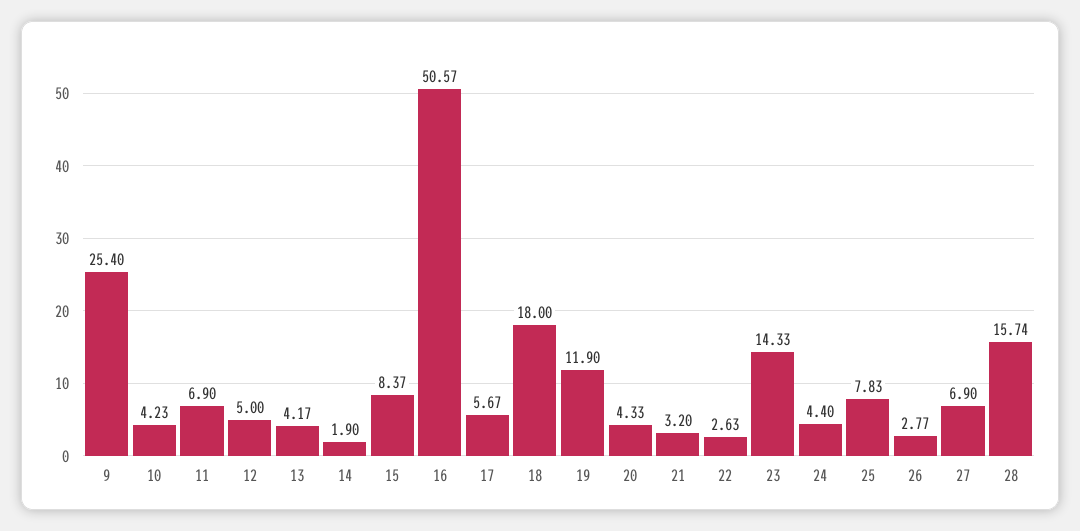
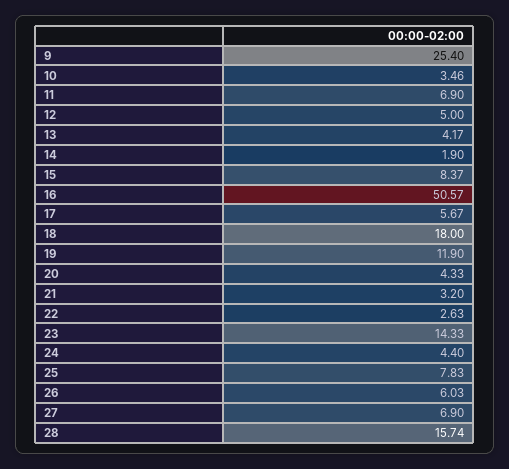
  {
    "9": 25.4,
-   "10": 4.23,
+   "10": 3.46,
    "11": 6.9,
    "12": 5,
    "13": 4.17,
    "14": 1.9,
    "15": 8.37,
    "16": 50.57,
    "17": 5.67,
    "18": 18,
    "19": 11.9,
    "20": 4.33,
    "21": 3.2,
    "22": 2.63,
    "23": 14.33,
    "24": 4.4,
    "25": 7.83,
-   "26": 2.77,
+   "26": 6.03,
    "27": 6.9,
    "28": 15.74
  }

